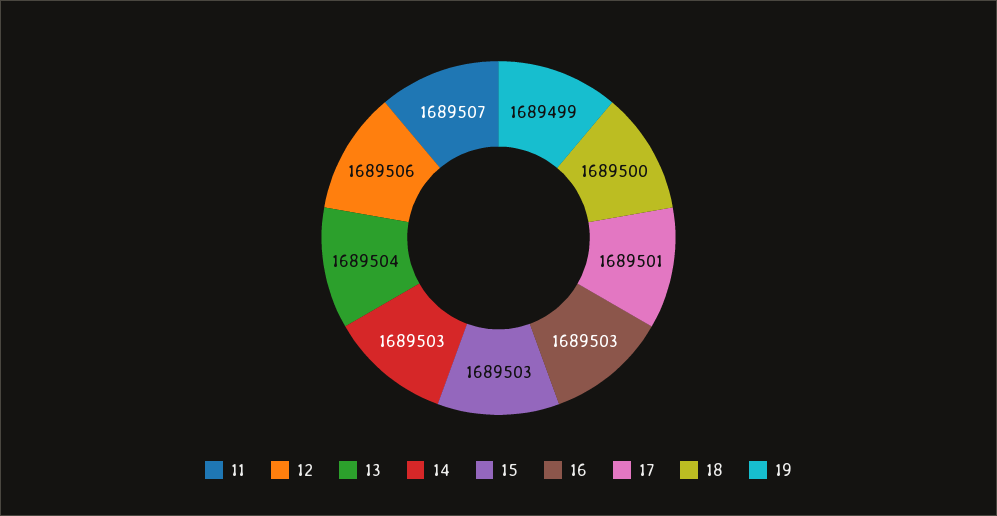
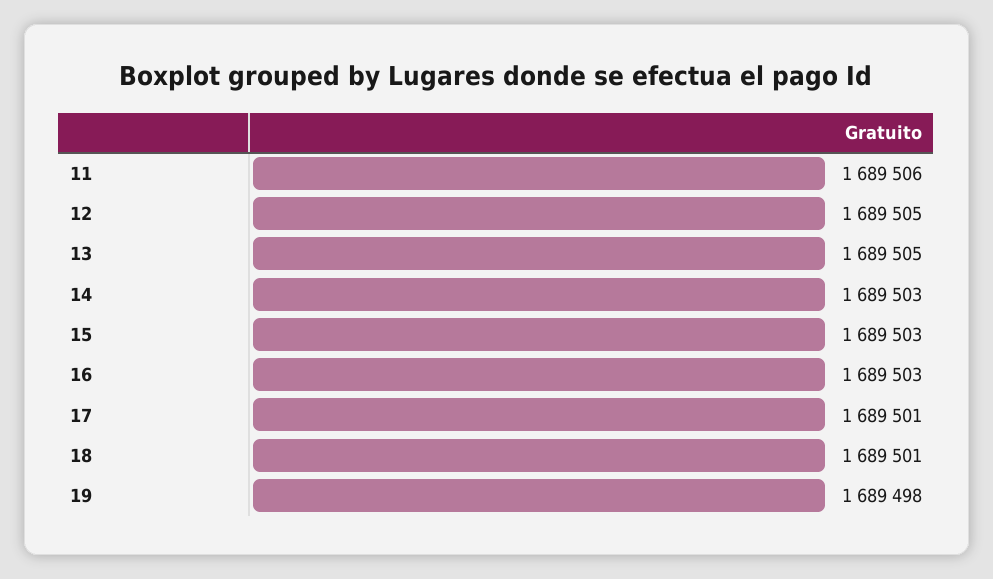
  {
-   "11": 1689507,
+   "11": 1689506,
-   "12": 1689506,
+   "12": 1689505,
-   "13": 1689504,
+   "13": 1689505,
    "14": 1689503,
    "15": 1689503,
    "16": 1689503,
    "17": 1689501,
-   "18": 1689500,
+   "18": 1689501,
-   "19": 1689499
+   "19": 1689498
  }

